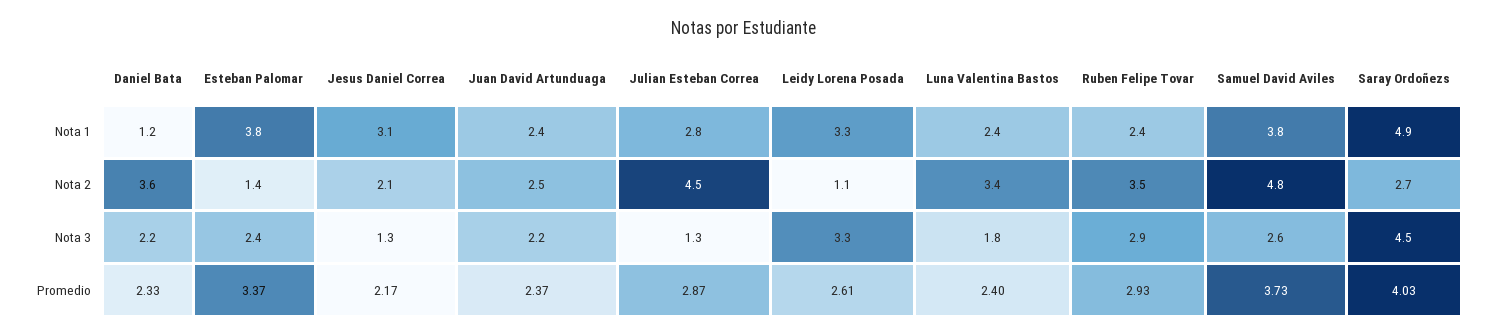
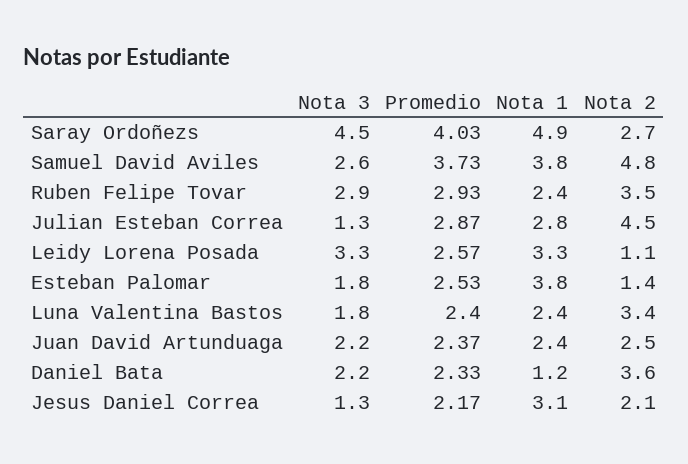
  {
    "Daniel Bata": {
      "Nota 1": 1.2,
      "Nota 2": 3.6,
      "Nota 3": 2.2,
      "Promedio": 2.33
    },
    "Esteban Palomar": {
      "Nota 1": 3.8,
      "Nota 2": 1.4,
-     "Nota 3": 2.4,
+     "Nota 3": 1.8,
-     "Promedio": 3.37
+     "Promedio": 2.53
    },
    "Jesus Daniel Correa": {
      "Nota 1": 3.1,
      "Nota 2": 2.1,
      "Nota 3": 1.3,
      "Promedio": 2.17
    },
    "Juan David Artunduaga": {
      "Nota 1": 2.4,
      "Nota 2": 2.5,
      "Nota 3": 2.2,
      "Promedio": 2.37
    },
    "Julian Esteban Correa": {
      "Nota 1": 2.8,
      "Nota 2": 4.5,
      "Nota 3": 1.3,
      "Promedio": 2.87
    },
    "Leidy Lorena Posada": {
      "Nota 1": 3.3,
      "Nota 2": 1.1,
      "Nota 3": 3.3,
-     "Promedio": 2.61
+     "Promedio": 2.57
    },
    "Luna Valentina Bastos": {
      "Nota 1": 2.4,
      "Nota 2": 3.4,
      "Nota 3": 1.8,
      "Promedio": 2.4
    },
    "Ruben Felipe Tovar": {
      "Nota 1": 2.4,
      "Nota 2": 3.5,
      "Nota 3": 2.9,
      "Promedio": 2.93
    },
    "Samuel David Aviles": {
      "Nota 1": 3.8,
      "Nota 2": 4.8,
      "Nota 3": 2.6,
      "Promedio": 3.73
    },
    "Saray Ordoñezs": {
      "Nota 1": 4.9,
      "Nota 2": 2.7,
      "Nota 3": 4.5,
      "Promedio": 4.03
    }
  }

